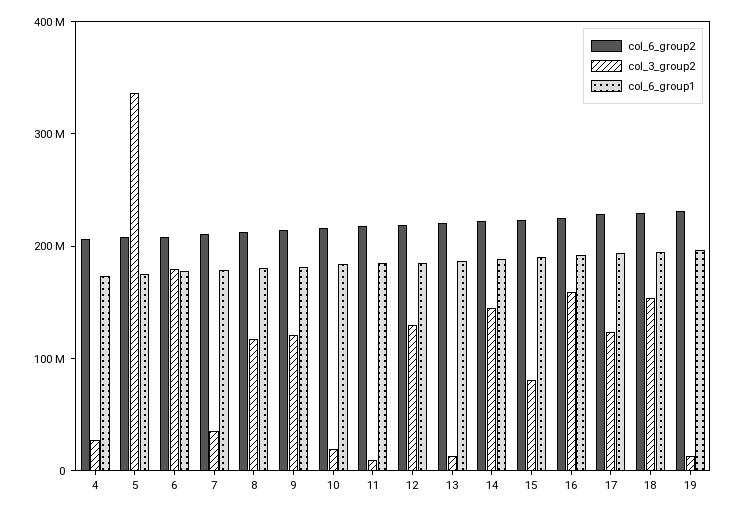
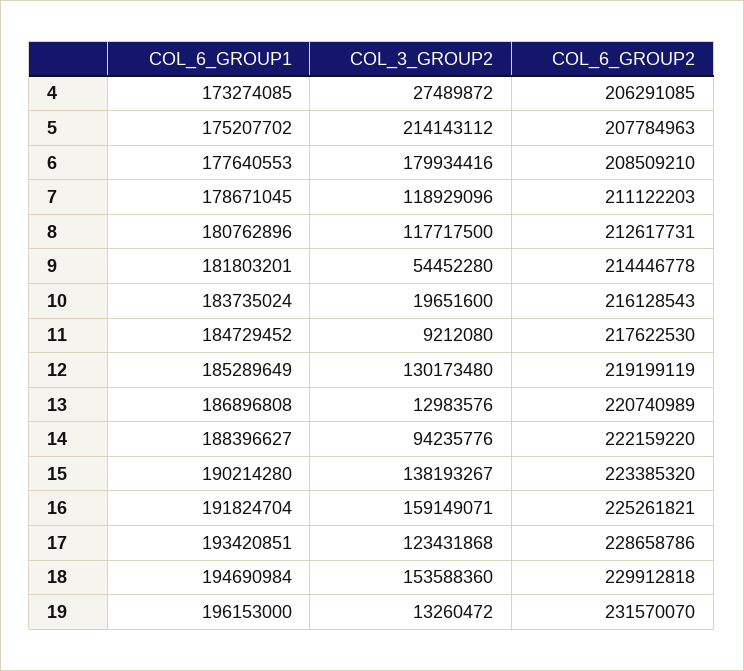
  {
    "col_6_group2": {
      "4": 206291085,
      "5": 207784963,
      "6": 208509210,
      "7": 211122203,
      "8": 212617731,
      "9": 214446778,
      "10": 216128543,
      "11": 217622530,
      "12": 219199119,
      "13": 220740989,
      "14": 222159220,
      "15": 223385320,
      "16": 225261821,
      "17": 228658786,
      "18": 229912818,
      "19": 231570070
    },
    "col_3_group2": {
      "4": 27489872,
-     "5": 340000000,
+     "5": 214143112,
      "6": 179934416,
-     "7": 40000000,
+     "7": 118929096,
      "8": 117717500,
-     "9": 120000000,
+     "9": 54452280,
      "10": 19651600,
      "11": 9212080,
      "12": 130173480,
      "13": 12983576,
-     "14": 140000000,
+     "14": 94235776,
-     "15": 80000000,
+     "15": 138193267,
      "16": 159149071,
      "17": 123431868,
      "18": 153588360,
      "19": 13260472
    },
    "col_6_group1": {
      "4": 173274085,
      "5": 175207702,
      "6": 177640553,
      "7": 178671045,
      "8": 180762896,
      "9": 181803201,
      "10": 183735024,
      "11": 184729452,
      "12": 185289649,
      "13": 186896808,
      "14": 188396627,
      "15": 190214280,
      "16": 191824704,
      "17": 193420851,
      "18": 194690984,
      "19": 196153000
    }
  }

